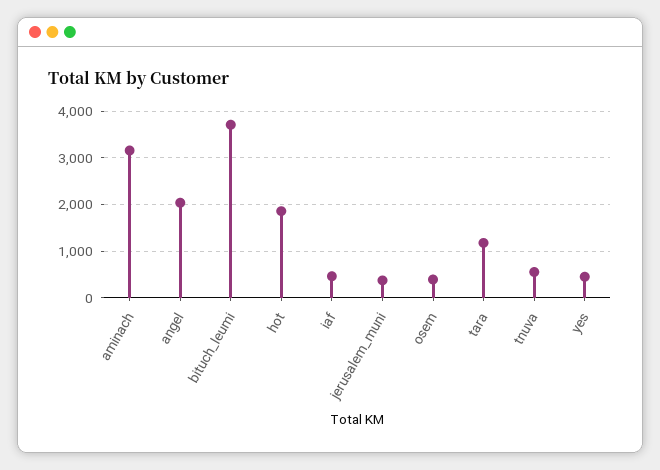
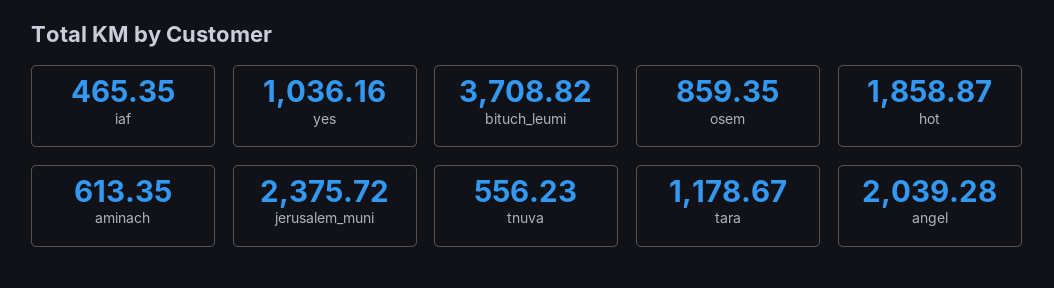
  {
-   "aminach": 3200,
+   "aminach": 613.35,
    "angel": 2039.28,
    "bituch_leumi": 3708.82,
    "hot": 1858.87,
    "iaf": 465.35,
-   "jerusalem_muni": 400,
+   "jerusalem_muni": 2375.72,
-   "osem": 400,
+   "osem": 859.35,
    "tara": 1178.67,
    "tnuva": 556.23,
-   "yes": 400
+   "yes": 1036.16
  }

